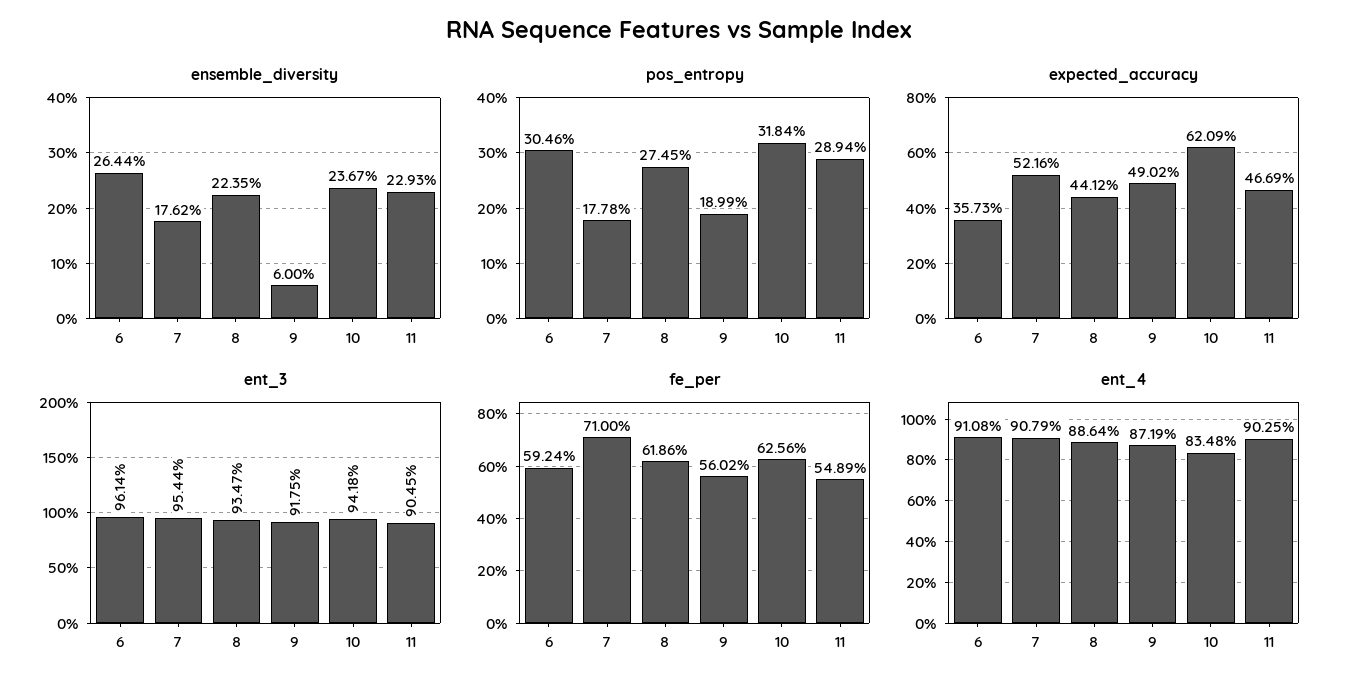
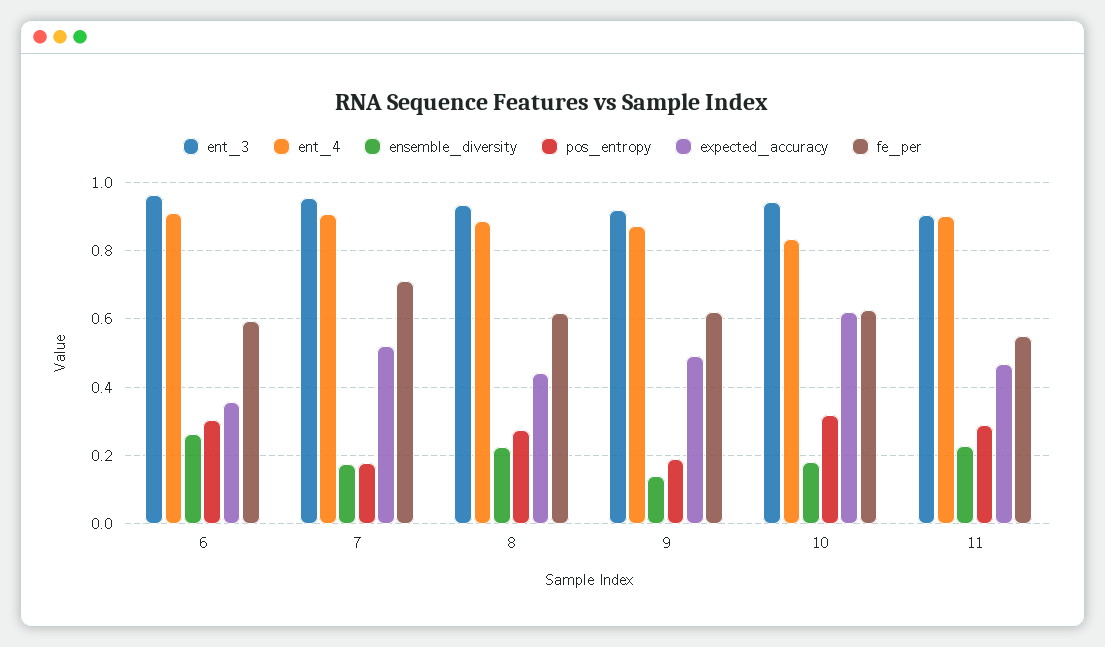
  {
    "ensemble_diversity": {
      "6": 0.2644,
      "7": 0.1762,
      "8": 0.2235,
-     "9": 0.06,
+     "9": 0.14,
-     "10": 0.2367,
+     "10": 0.18,
      "11": 0.2293
    },
    "pos_entropy": {
      "6": 0.3046,
      "7": 0.1778,
      "8": 0.2745,
      "9": 0.1899,
      "10": 0.3184,
      "11": 0.2894
    },
    "expected_accuracy": {
      "6": 0.3573,
      "7": 0.5216,
      "8": 0.4412,
      "9": 0.4902,
      "10": 0.6209,
      "11": 0.4669
    },
    "ent_3": {
      "6": 0.9614,
      "7": 0.9544,
      "8": 0.9347,
      "9": 0.9175,
      "10": 0.9418,
      "11": 0.9045
    },
    "fe_per": {
      "6": 0.5924,
      "7": 0.71,
      "8": 0.6186,
-     "9": 0.5602,
+     "9": 0.62,
      "10": 0.6256,
      "11": 0.5489
    },
    "ent_4": {
      "6": 0.9108,
      "7": 0.9079,
      "8": 0.8864,
      "9": 0.8719,
      "10": 0.8348,
      "11": 0.9025
    }
  }

